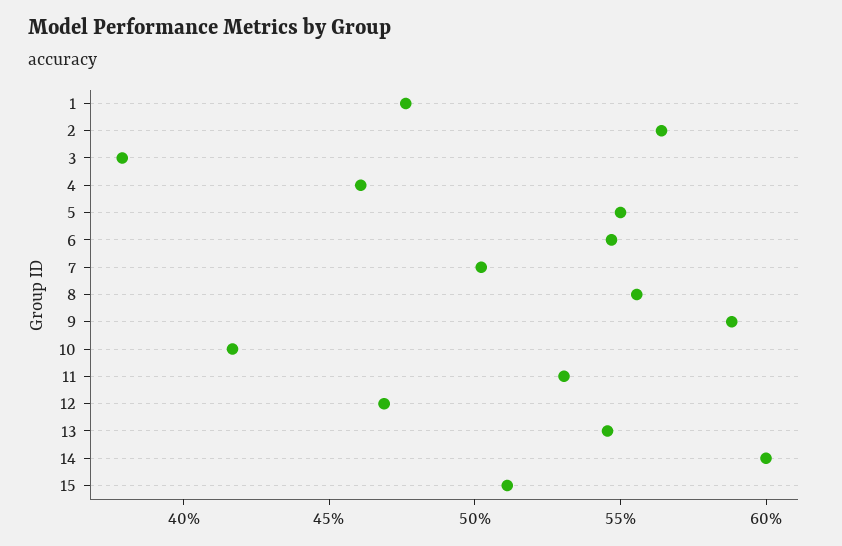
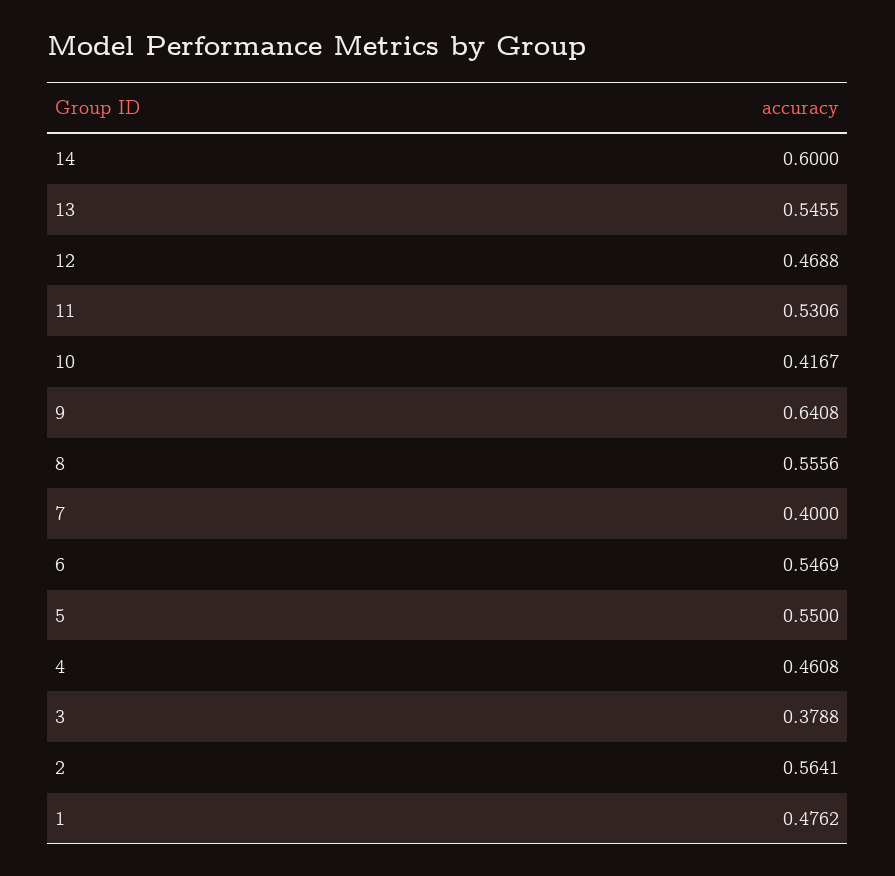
  {
    "1": 0.4762,
    "2": 0.5641,
    "3": 0.3788,
    "4": 0.4608,
    "5": 0.55,
    "6": 0.5469,
-   "7": 0.5,
+   "7": 0.4,
    "8": 0.5556,
-   "9": 0.59,
+   "9": 0.6408,
    "10": 0.4167,
    "11": 0.5306,
    "12": 0.4688,
    "13": 0.5455,
-   "14": 0.6,
+   "14": 0.6
-   "15": 0.51
  }

